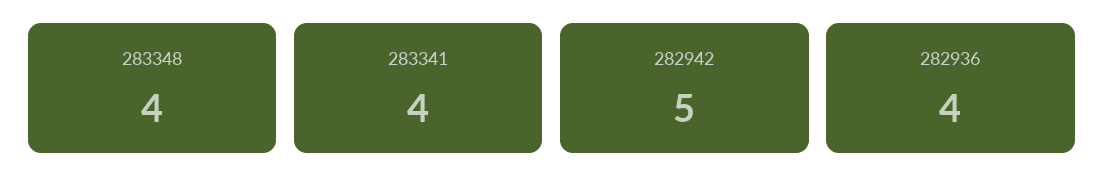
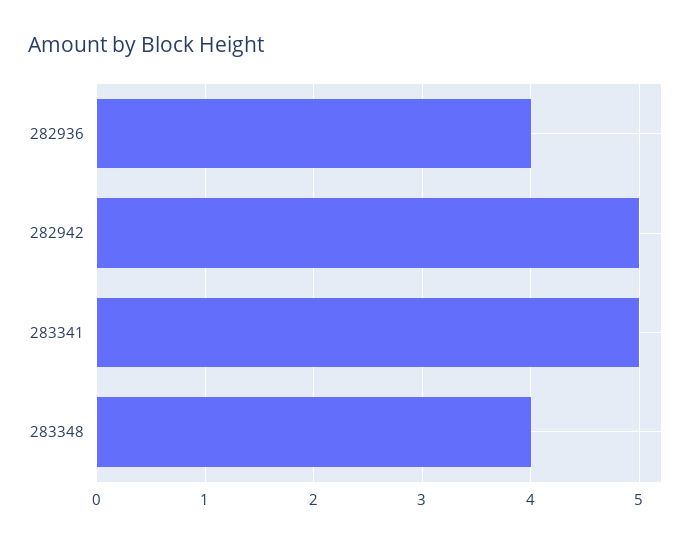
  {
    "283348": 4,
-   "283341": 4,
+   "283341": 5,
    "282942": 5,
    "282936": 4
  }

